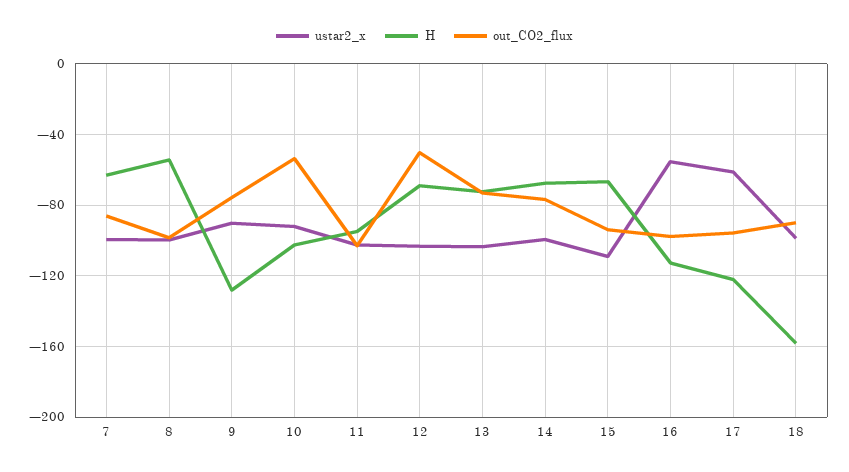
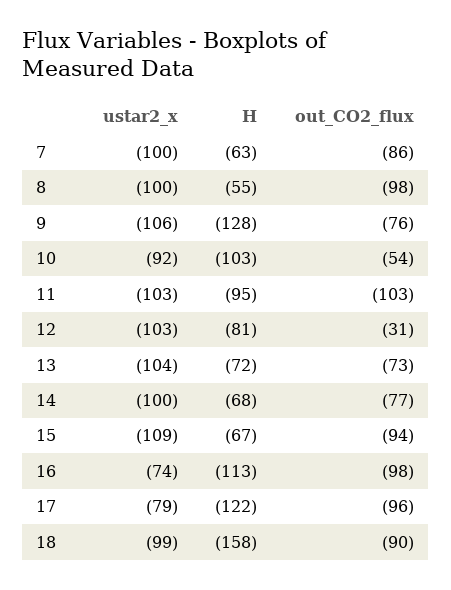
  {
    "ustar2_x": {
      "7": -100,
      "8": -100,
-     "9": -90,
+     "9": -106,
      "10": -92,
      "11": -103,
      "12": -103,
      "13": -104,
      "14": -100,
      "15": -109,
-     "16": -55,
+     "16": -74,
-     "17": -60,
+     "17": -79,
      "18": -99
    },
    "H": {
      "7": -63,
      "8": -55,
      "9": -128,
      "10": -103,
      "11": -95,
-     "12": -70,
+     "12": -81,
      "13": -72,
      "14": -68,
      "15": -67,
      "16": -113,
      "17": -122,
      "18": -158
    },
    "out_CO2_flux": {
      "7": -86,
      "8": -98,
      "9": -76,
      "10": -54,
      "11": -103,
-     "12": -50,
+     "12": -31,
      "13": -73,
      "14": -77,
      "15": -94,
      "16": -98,
      "17": -96,
      "18": -90
    }
  }

